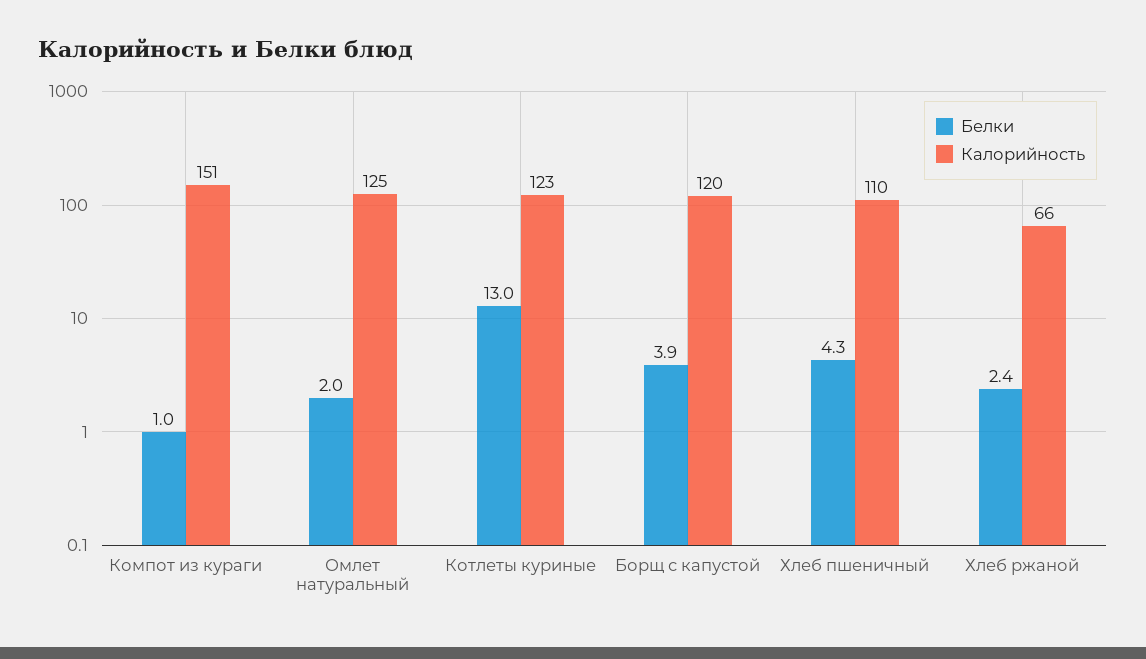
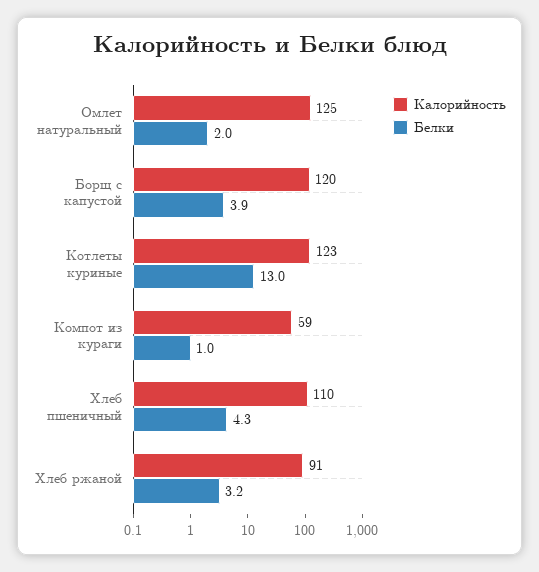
  {
    "Белки": {
      "Компот из кураги": 1,
      "Омлет натуральный": 2,
      "Котлеты куриные": 13,
      "Борщ с капустой": 3.9,
      "Хлеб пшеничный": 4.3,
-     "Хлеб ржаной": 2.4
+     "Хлеб ржаной": 3.2
    },
    "Калорийность": {
-     "Компот из кураги": 151,
+     "Компот из кураги": 59,
      "Омлет натуральный": 125,
      "Котлеты куриные": 123,
      "Борщ с капустой": 120,
      "Хлеб пшеничный": 110,
-     "Хлеб ржаной": 66
+     "Хлеб ржаной": 91
    }
  }

